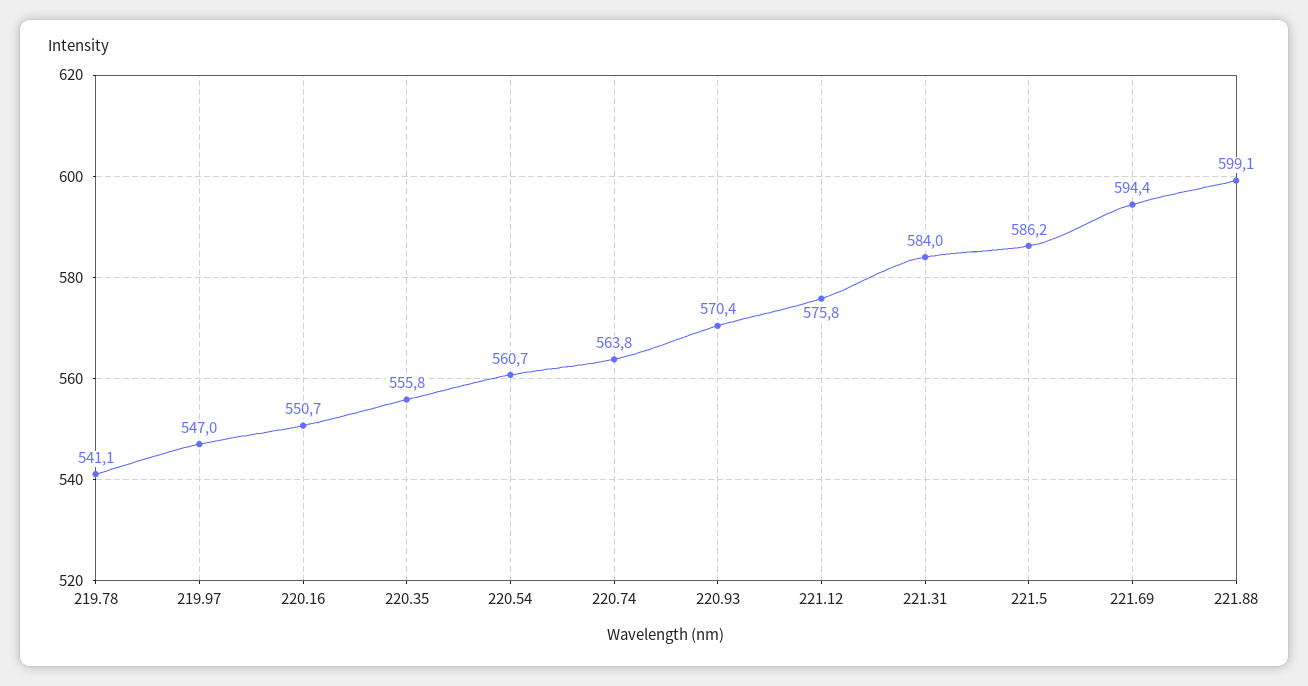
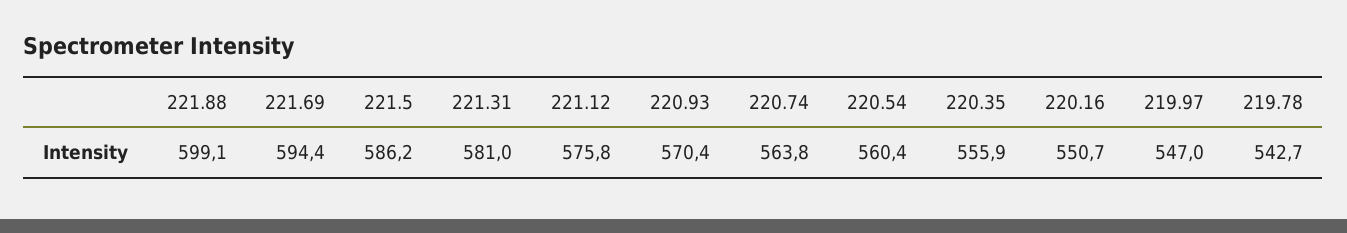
  {
-   "219.78": 541.1,
+   "219.78": 542.7,
    "219.97": 547,
    "220.16": 550.7,
-   "220.35": 555.8,
+   "220.35": 555.9,
-   "220.54": 560.7,
+   "220.54": 560.4,
    "220.74": 563.8,
    "220.93": 570.4,
    "221.12": 575.8,
-   "221.31": 584,
+   "221.31": 581,
    "221.5": 586.2,
    "221.69": 594.4,
    "221.88": 599.1
  }

